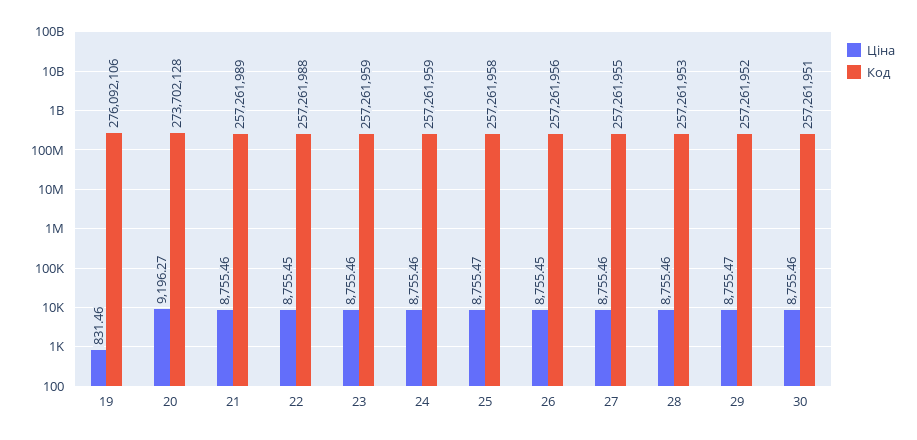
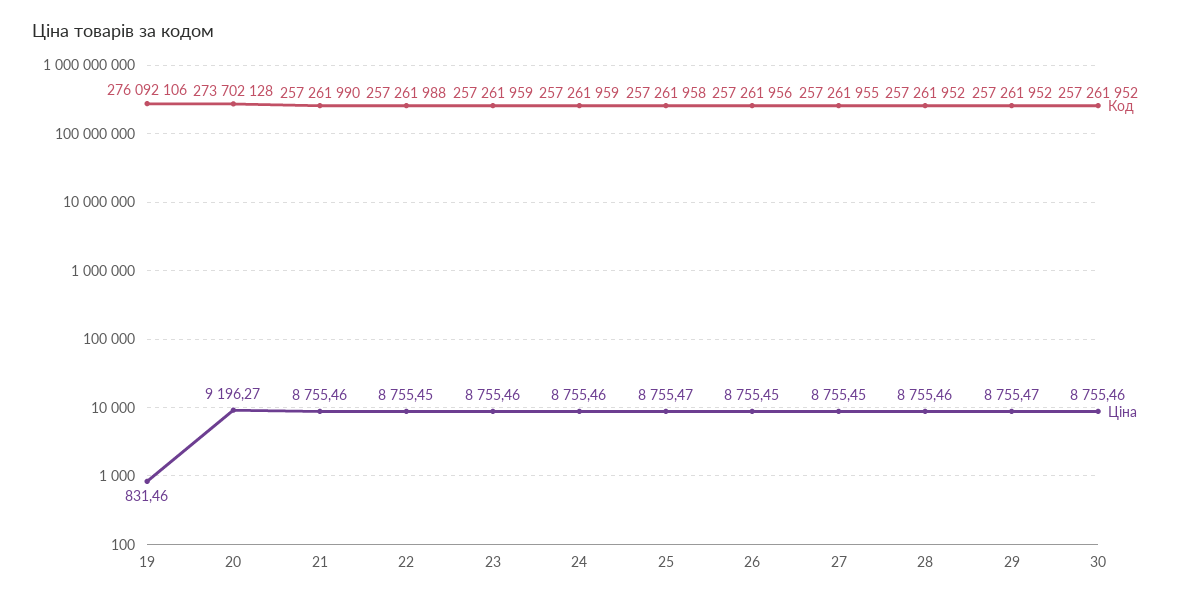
  {
    "Ціна": {
      "19": 831.46,
      "20": 9196.27,
      "21": 8755.46,
      "22": 8755.45,
      "23": 8755.46,
      "24": 8755.46,
      "25": 8755.47,
      "26": 8755.45,
-     "27": 8755.46,
+     "27": 8755.45,
      "28": 8755.46,
      "29": 8755.47,
      "30": 8755.46
    },
    "Код": {
      "19": 276092106,
      "20": 273702128,
-     "21": 257261989,
+     "21": 257261990,
      "22": 257261988,
      "23": 257261959,
      "24": 257261959,
      "25": 257261958,
      "26": 257261956,
      "27": 257261955,
-     "28": 257261953,
+     "28": 257261952,
      "29": 257261952,
-     "30": 257261951
+     "30": 257261952
    }
  }

